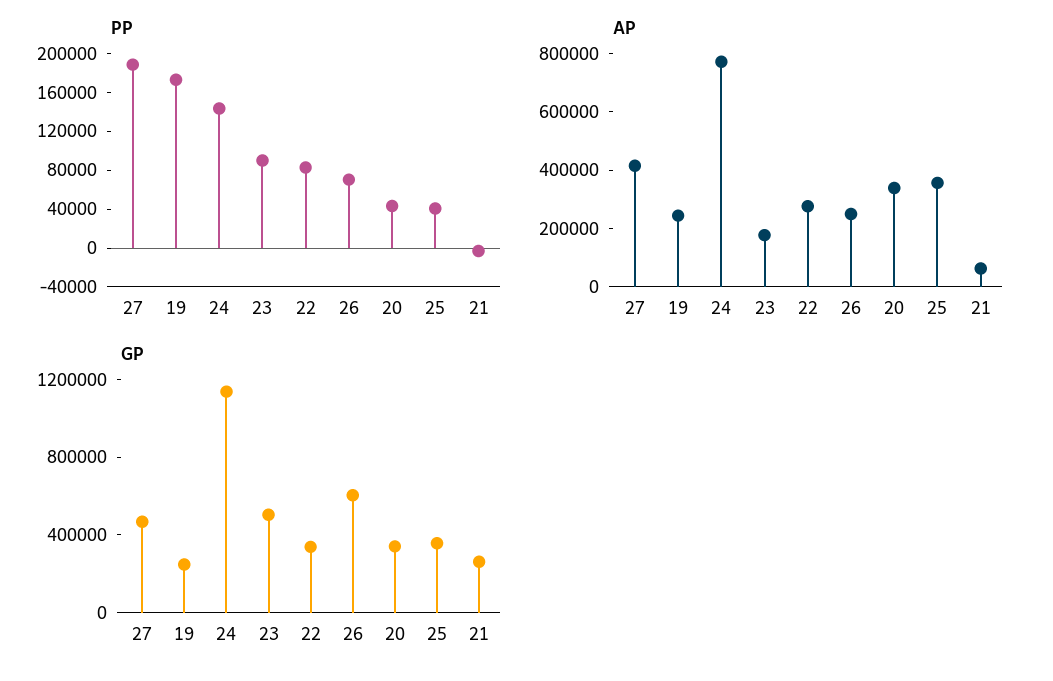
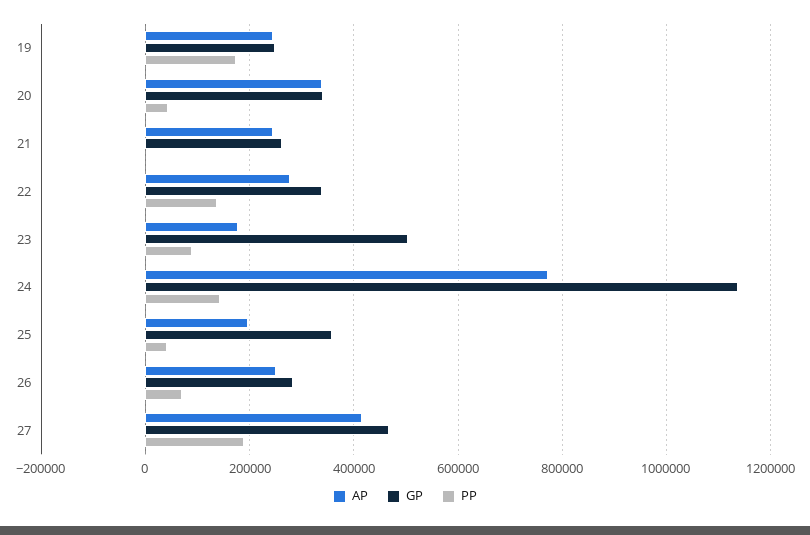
  {
    "PP": {
      "27": 190000,
      "19": 170000,
      "24": 140000,
      "23": 90000,
-     "22": 80000,
+     "22": 140000,
      "26": 70000,
      "20": 40000,
      "25": 40000,
      "21": 0
    },
    "AP": {
      "27": 420000,
      "19": 240000,
      "24": 780000,
      "23": 180000,
      "22": 280000,
      "26": 260000,
      "20": 340000,
-     "25": 350000,
+     "25": 200000,
-     "21": 50000
+     "21": 240000
    },
    "GP": {
      "27": 460000,
      "19": 240000,
      "24": 1140000,
      "23": 500000,
      "22": 340000,
-     "26": 600000,
+     "26": 280000,
      "20": 340000,
      "25": 360000,
      "21": 260000
    }
  }

